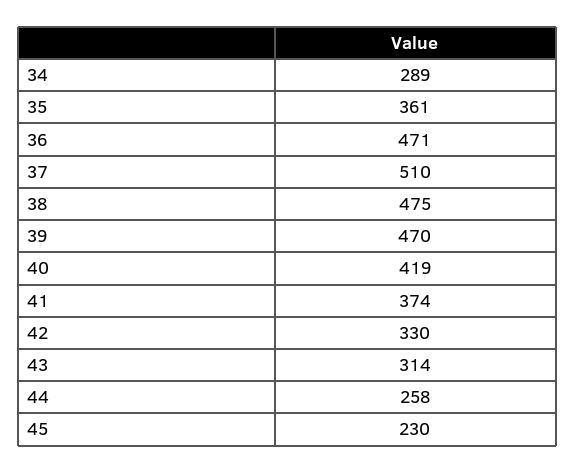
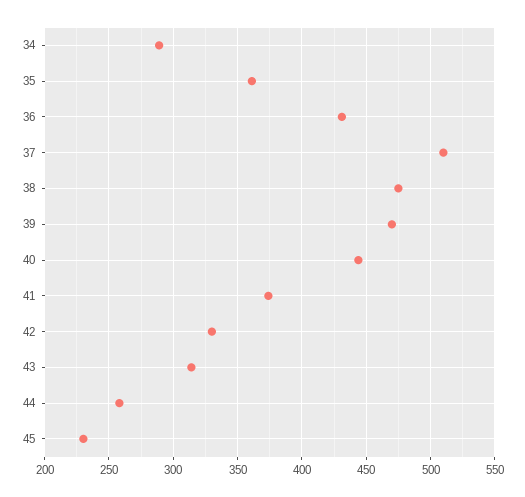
  {
    "34": 289,
    "35": 361,
-   "36": 471,
+   "36": 430,
    "37": 510,
    "38": 475,
    "39": 470,
-   "40": 419,
+   "40": 445,
    "41": 374,
    "42": 330,
    "43": 314,
    "44": 258,
    "45": 230
  }

